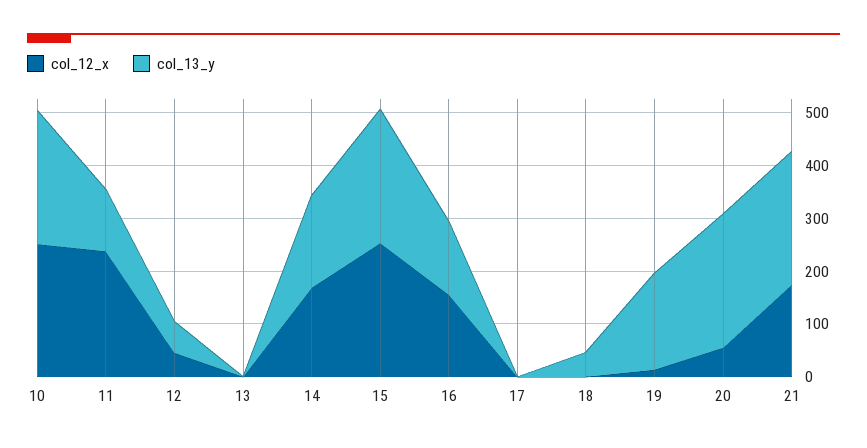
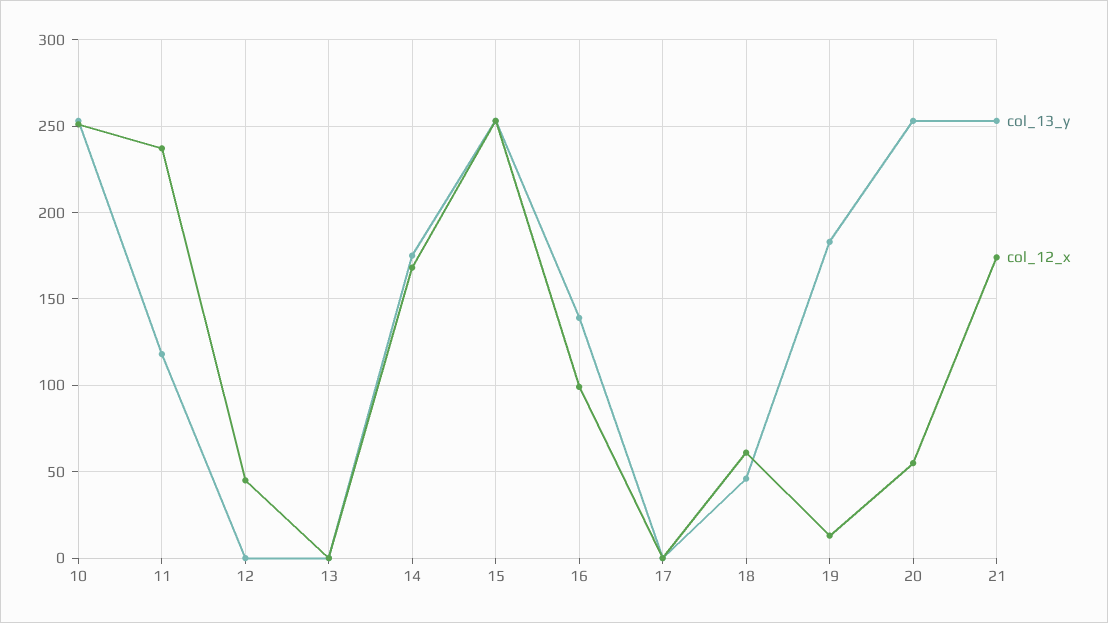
  {
    "col_12_x": {
      "10": 250,
      "11": 235,
      "12": 45,
      "13": 0,
      "14": 170,
      "15": 255,
-     "16": 160,
+     "16": 100,
      "17": 0,
-     "18": 0,
+     "18": 60,
      "19": 15,
      "20": 55,
      "21": 175
    },
    "col_13_y": {
      "10": 255,
      "11": 120,
-     "12": 60,
+     "12": 0,
      "13": 0,
      "14": 175,
      "15": 255,
      "16": 140,
      "17": 0,
      "18": 45,
      "19": 185,
      "20": 255,
      "21": 255
    }
  }

